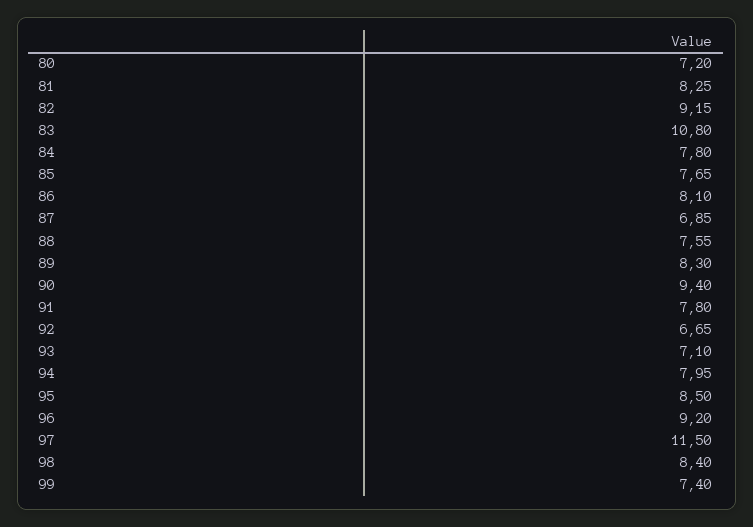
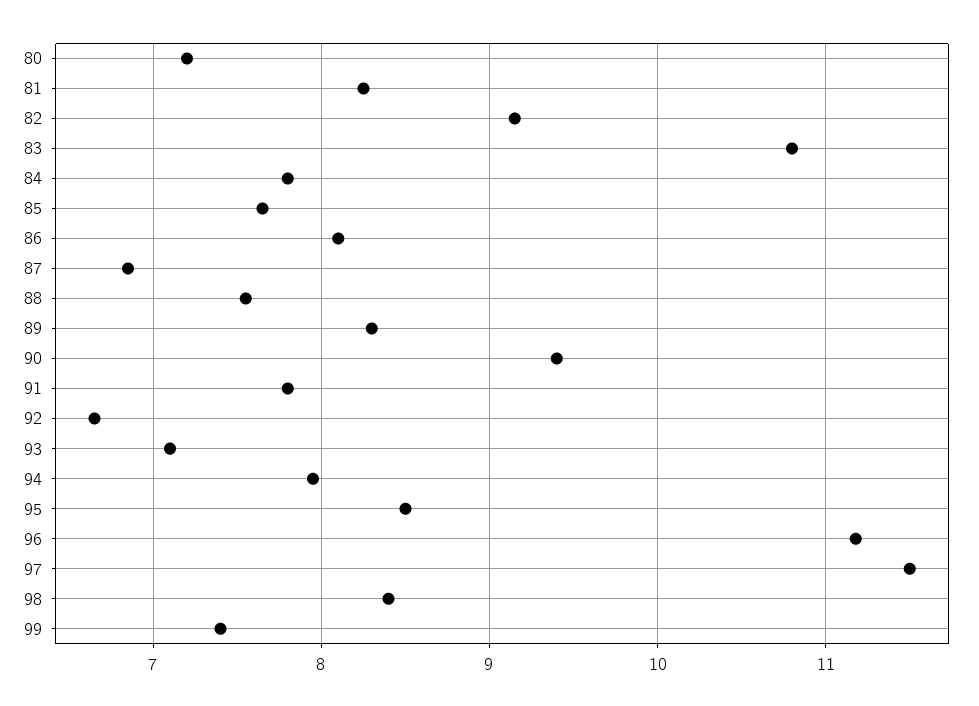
  {
    "80": 7.2,
    "81": 8.25,
    "82": 9.15,
    "83": 10.8,
    "84": 7.8,
    "85": 7.65,
    "86": 8.1,
    "87": 6.85,
    "88": 7.55,
    "89": 8.3,
    "90": 9.4,
    "91": 7.8,
    "92": 6.65,
    "93": 7.1,
    "94": 7.95,
    "95": 8.5,
-   "96": 9.2,
+   "96": 11.2,
    "97": 11.5,
    "98": 8.4,
    "99": 7.4
  }

